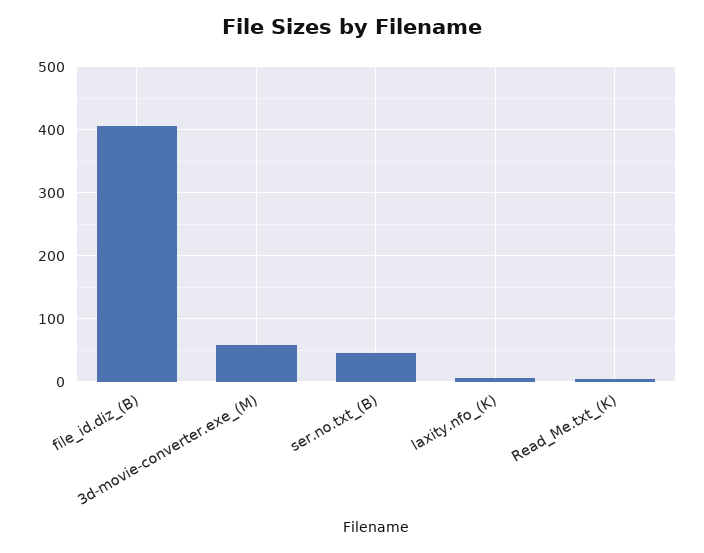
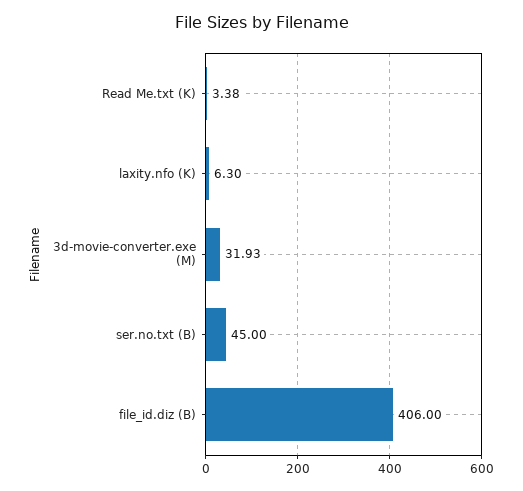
  {
    "file_id.diz_(B)": 406,
-   "3d-movie-converter.exe_(M)": 60,
+   "3d-movie-converter.exe_(M)": 31.93,
    "ser.no.txt_(B)": 45,
    "laxity.nfo_(K)": 6.3,
    "Read_Me.txt_(K)": 3.38
  }

